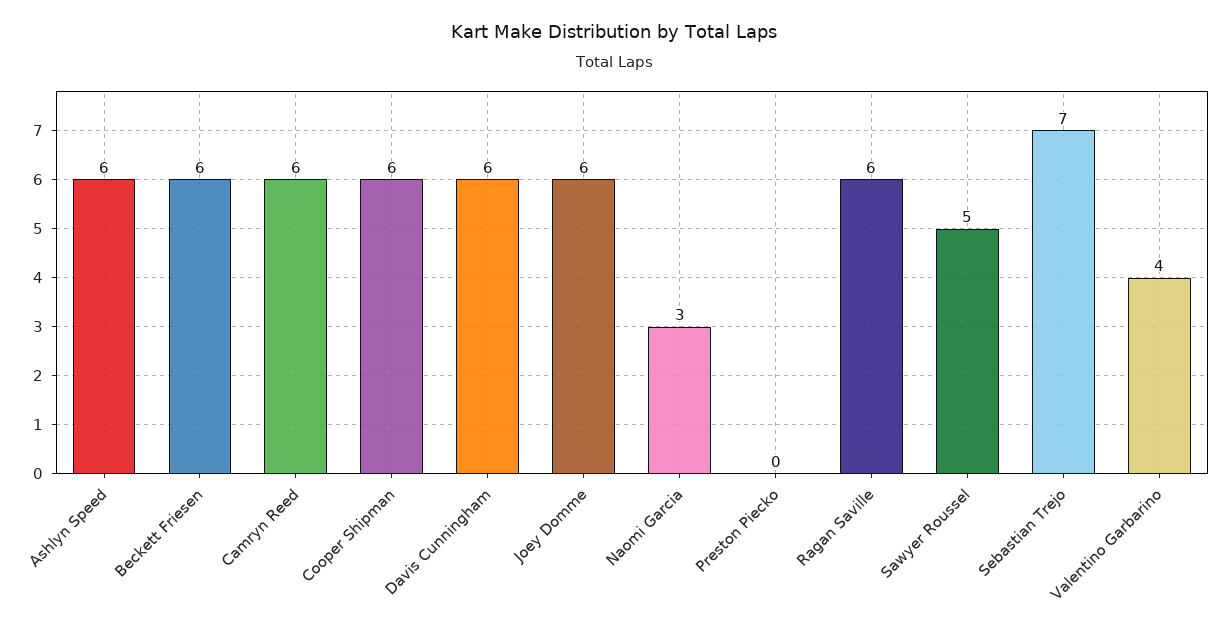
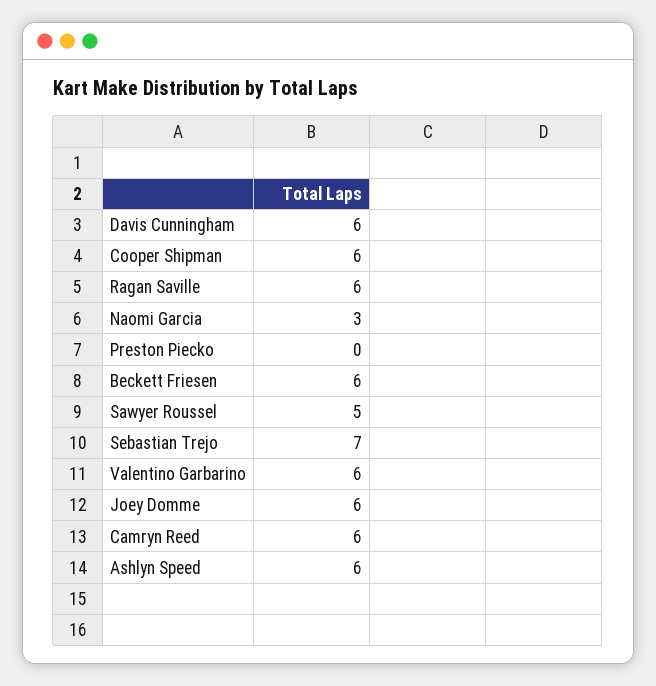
  {
    "Ashlyn Speed": 6,
    "Beckett Friesen": 6,
    "Camryn Reed": 6,
    "Cooper Shipman": 6,
    "Davis Cunningham": 6,
    "Joey Domme": 6,
    "Naomi Garcia": 3,
    "Preston Piecko": 0,
    "Ragan Saville": 6,
    "Sawyer Roussel": 5,
    "Sebastian Trejo": 7,
-   "Valentino Garbarino": 4
+   "Valentino Garbarino": 6
  }

